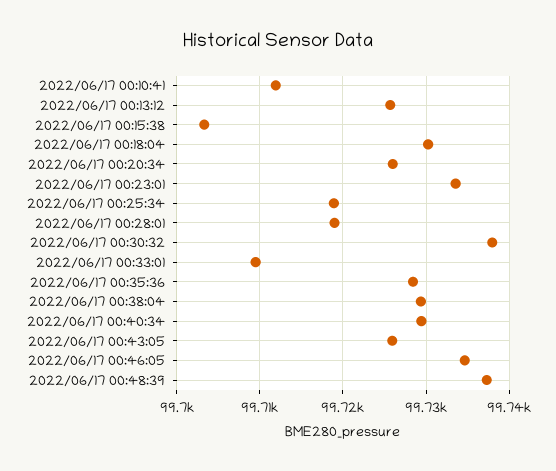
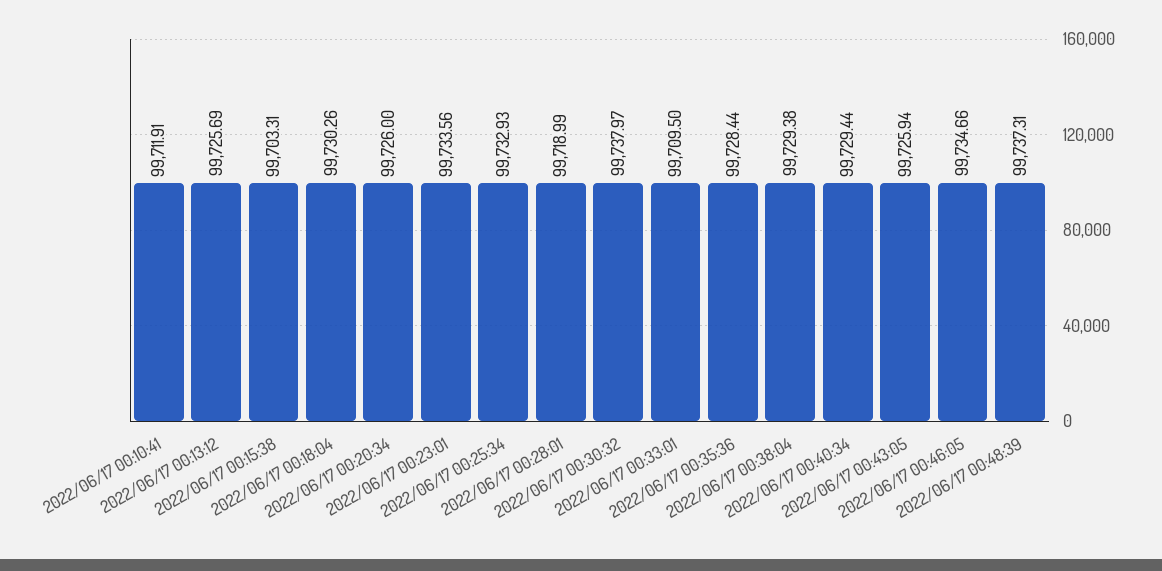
  {
    "2022/06/17 00:10:41": 99711.91,
    "2022/06/17 00:13:12": 99725.69,
    "2022/06/17 00:15:38": 99703.31,
    "2022/06/17 00:18:04": 99730.26,
    "2022/06/17 00:20:34": 99726,
    "2022/06/17 00:23:01": 99733.56,
-   "2022/06/17 00:25:34": 99719,
+   "2022/06/17 00:25:34": 99732.93,
    "2022/06/17 00:28:01": 99718.99,
    "2022/06/17 00:30:32": 99737.97,
    "2022/06/17 00:33:01": 99709.5,
    "2022/06/17 00:35:36": 99728.44,
    "2022/06/17 00:38:04": 99729.38,
    "2022/06/17 00:40:34": 99729.44,
    "2022/06/17 00:43:05": 99725.94,
    "2022/06/17 00:46:05": 99734.66,
    "2022/06/17 00:48:39": 99737.31
  }

